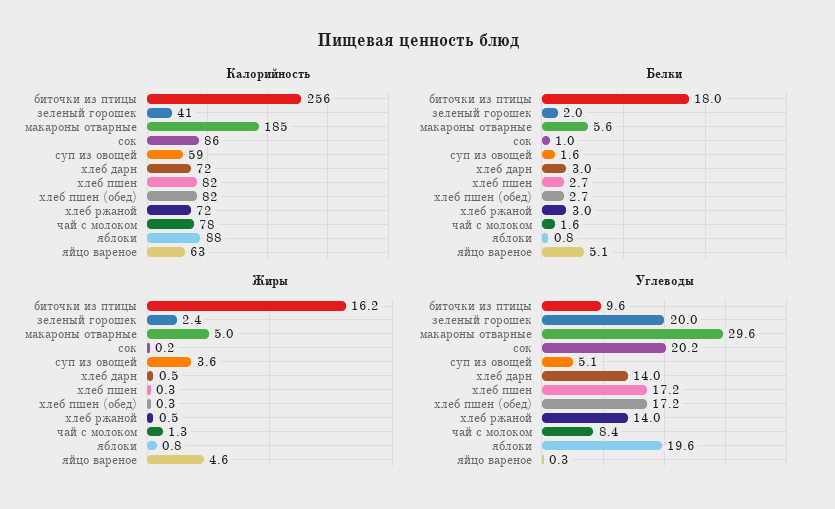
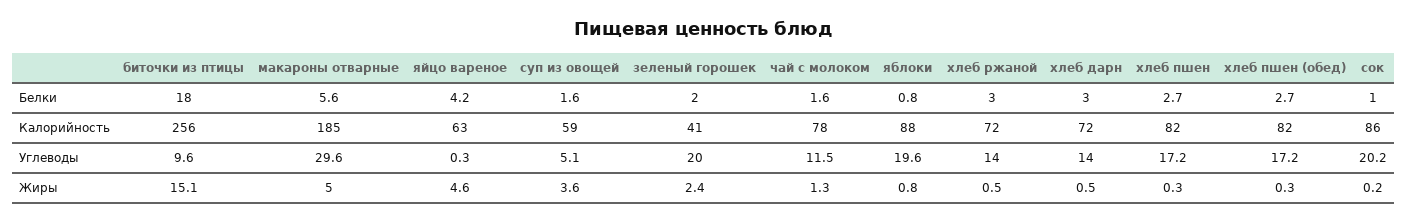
  {
    "Калорийность": {
      "биточки из птицы": 256,
      "зеленый горошек": 41,
      "макароны отварные": 185,
      "сок": 86,
      "суп из овощей": 59,
      "хлеб дарн": 72,
      "хлеб пшен": 82,
      "хлеб пшен (обед)": 82,
      "хлеб ржаной": 72,
      "чай с молоком": 78,
      "яблоки": 88,
      "яйцо вареное": 63
    },
    "Белки": {
      "биточки из птицы": 18,
      "зеленый горошек": 2,
      "макароны отварные": 5.6,
      "сок": 1,
      "суп из овощей": 1.6,
      "хлеб дарн": 3,
      "хлеб пшен": 2.7,
      "хлеб пшен (обед)": 2.7,
      "хлеб ржаной": 3,
      "чай с молоком": 1.6,
      "яблоки": 0.8,
-     "яйцо вареное": 5.1
+     "яйцо вареное": 4.2
    },
    "Жиры": {
-     "биточки из птицы": 16.2,
+     "биточки из птицы": 15.1,
      "зеленый горошек": 2.4,
      "макароны отварные": 5,
      "сок": 0.2,
      "суп из овощей": 3.6,
      "хлеб дарн": 0.5,
      "хлеб пшен": 0.3,
      "хлеб пшен (обед)": 0.3,
      "хлеб ржаной": 0.5,
      "чай с молоком": 1.3,
      "яблоки": 0.8,
      "яйцо вареное": 4.6
    },
    "Углеводы": {
      "биточки из птицы": 9.6,
      "зеленый горошек": 20,
      "макароны отварные": 29.6,
      "сок": 20.2,
      "суп из овощей": 5.1,
      "хлеб дарн": 14,
      "хлеб пшен": 17.2,
      "хлеб пшен (обед)": 17.2,
      "хлеб ржаной": 14,
-     "чай с молоком": 8.4,
+     "чай с молоком": 11.5,
      "яблоки": 19.6,
      "яйцо вареное": 0.3
    }
  }

